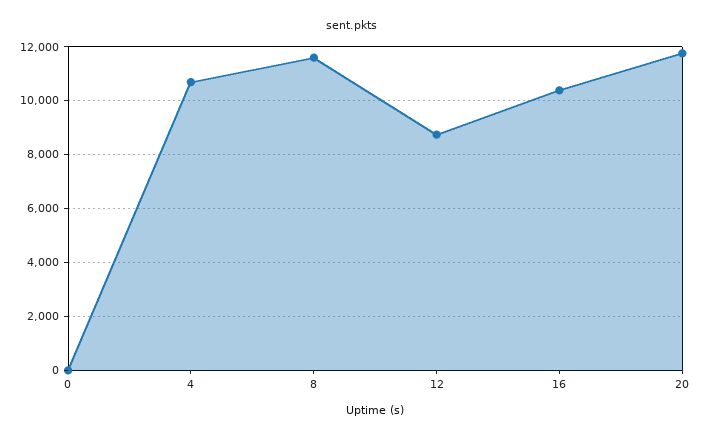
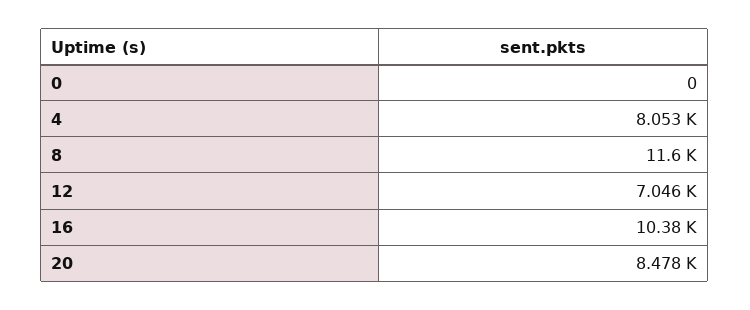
  {
    "0": 0,
-   "4": 10750,
+   "4": 8053,
    "8": 11600,
-   "12": 8750,
+   "12": 7046,
    "16": 10380,
-   "20": 11750
+   "20": 8478
  }

